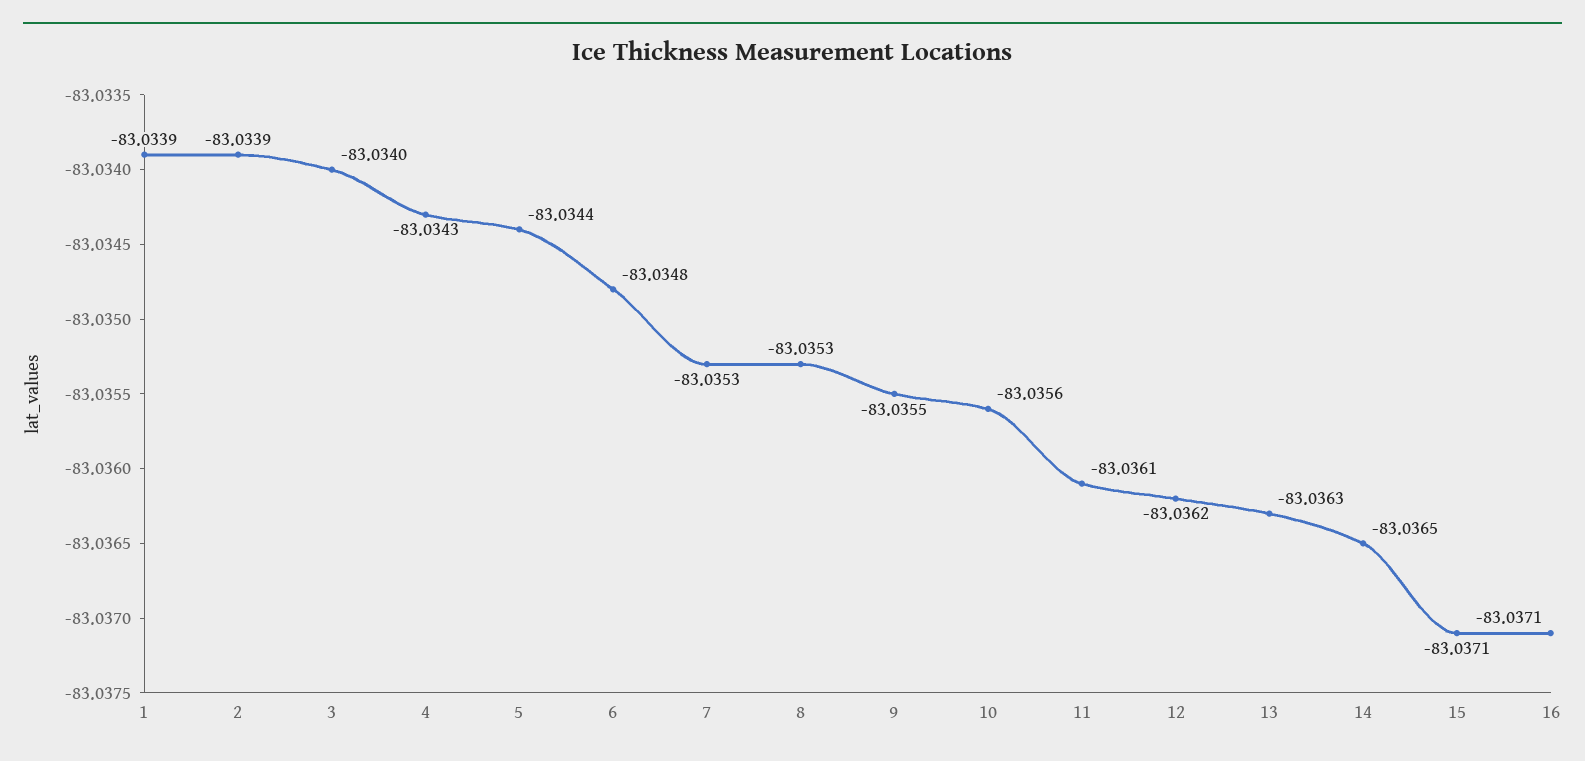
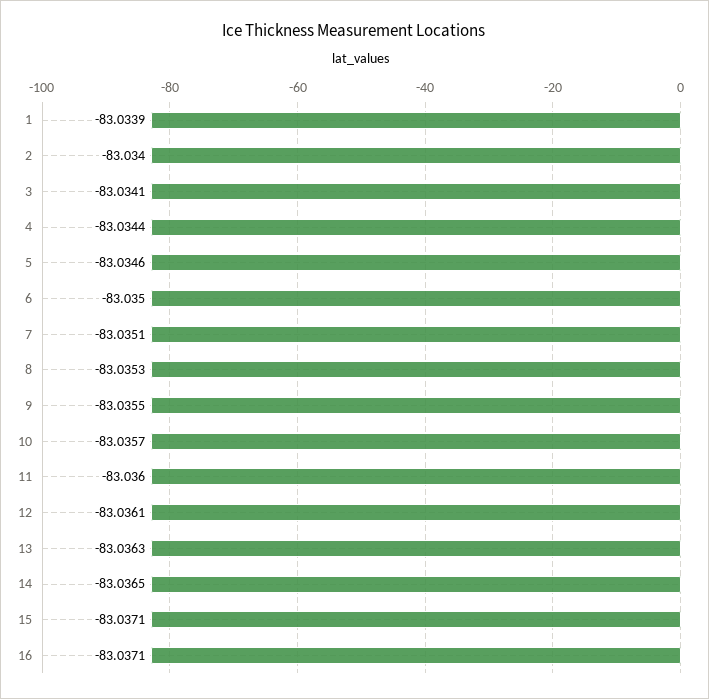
  {
    "1": -83.0339,
-   "2": -83.0339,
+   "2": -83.034,
-   "3": -83.034,
+   "3": -83.0341,
-   "4": -83.0343,
+   "4": -83.0344,
-   "5": -83.0344,
+   "5": -83.0346,
-   "6": -83.0348,
+   "6": -83.035,
-   "7": -83.0353,
+   "7": -83.0351,
    "8": -83.0353,
    "9": -83.0355,
-   "10": -83.0356,
+   "10": -83.0357,
-   "11": -83.0361,
+   "11": -83.036,
-   "12": -83.0362,
+   "12": -83.0361,
    "13": -83.0363,
    "14": -83.0365,
    "15": -83.0371,
    "16": -83.0371
  }

